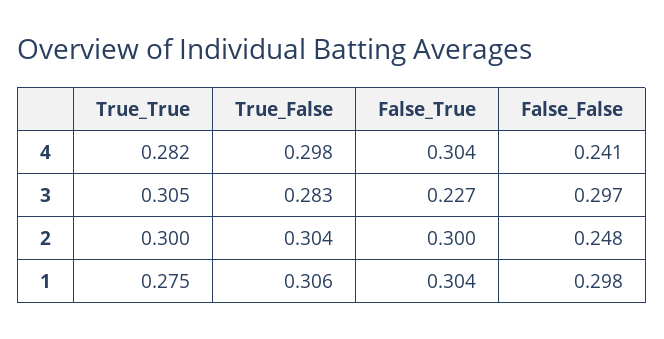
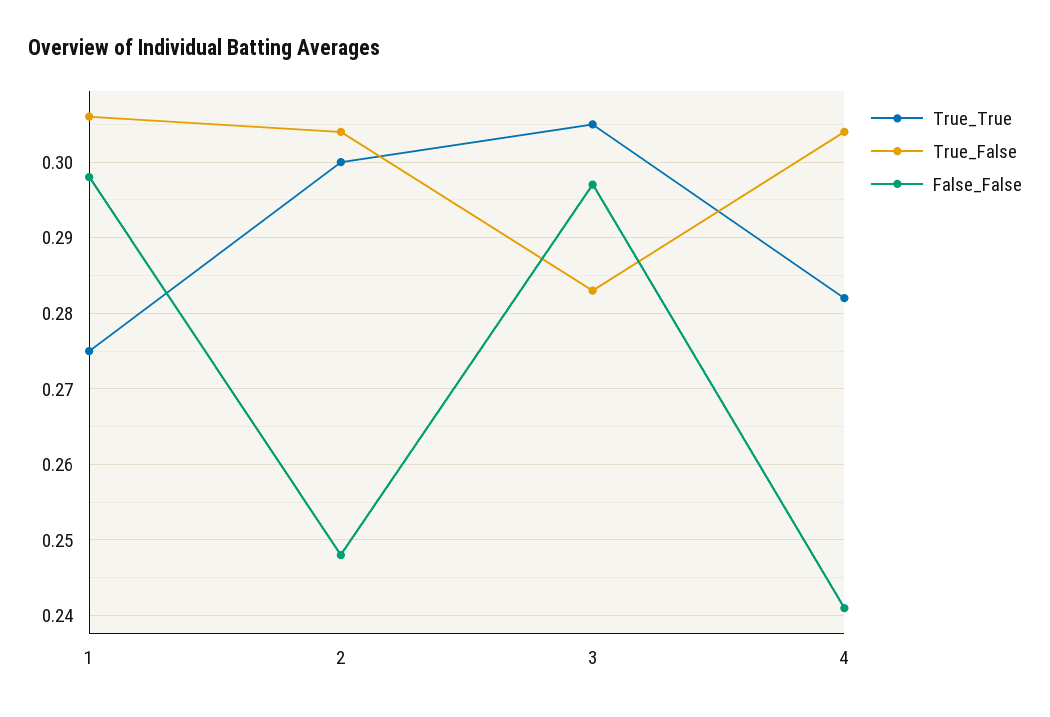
  {
    "True_True": {
      "4": 0.282,
      "3": 0.305,
      "2": 0.3,
      "1": 0.275
    },
    "True_False": {
-     "4": 0.298,
+     "4": 0.304,
      "3": 0.283,
      "2": 0.304,
      "1": 0.306
    },
-   "False_True": {
-     "4": 0.304,
-     "3": 0.227,
-     "2": 0.3,
-     "1": 0.304
-   },
    "False_False": {
      "4": 0.241,
      "3": 0.297,
      "2": 0.248,
      "1": 0.298
    }
  }

